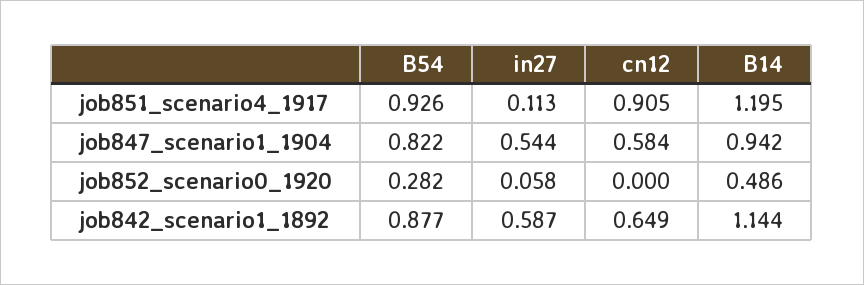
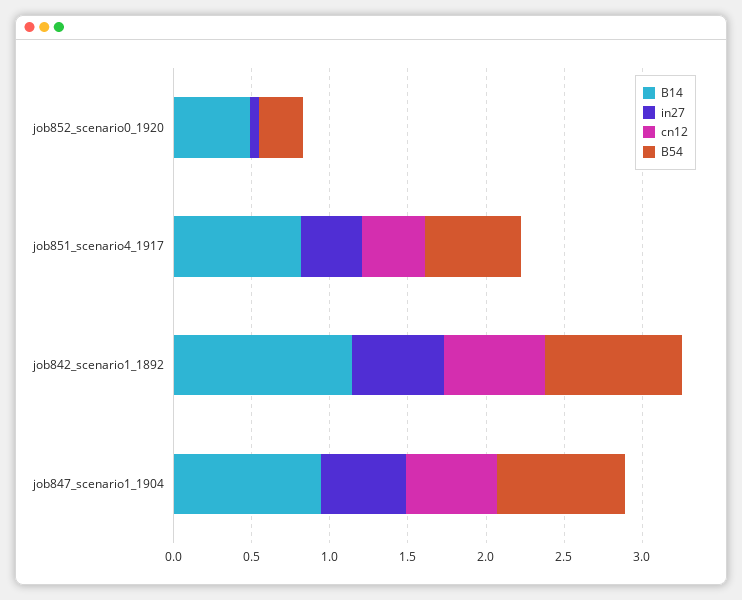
  {
    "B54": {
-     "job851_scenario4_1917": 0.926,
+     "job851_scenario4_1917": 0.6,
      "job847_scenario1_1904": 0.822,
      "job852_scenario0_1920": 0.282,
      "job842_scenario1_1892": 0.877
    },
    "in27": {
-     "job851_scenario4_1917": 0.113,
+     "job851_scenario4_1917": 0.4,
      "job847_scenario1_1904": 0.544,
      "job852_scenario0_1920": 0.058,
      "job842_scenario1_1892": 0.587
    },
    "cn12": {
-     "job851_scenario4_1917": 0.905,
+     "job851_scenario4_1917": 0.4,
      "job847_scenario1_1904": 0.584,
      "job852_scenario0_1920": 0,
      "job842_scenario1_1892": 0.649
    },
    "B14": {
-     "job851_scenario4_1917": 1.195,
+     "job851_scenario4_1917": 0.8,
      "job847_scenario1_1904": 0.942,
      "job852_scenario0_1920": 0.486,
      "job842_scenario1_1892": 1.144
    }
  }

